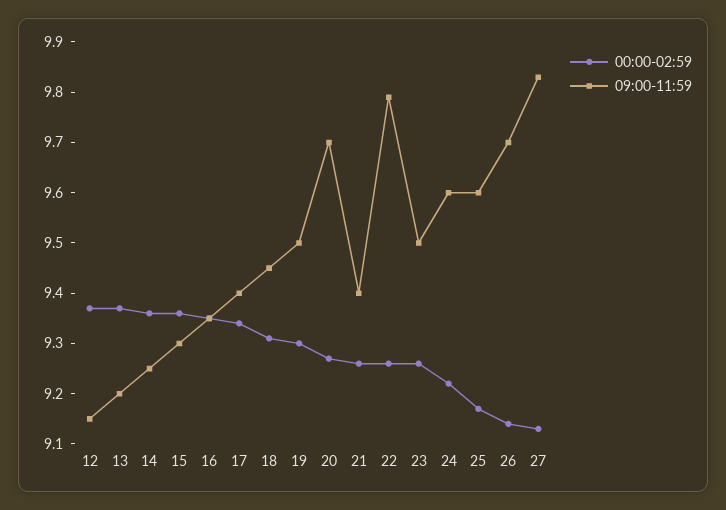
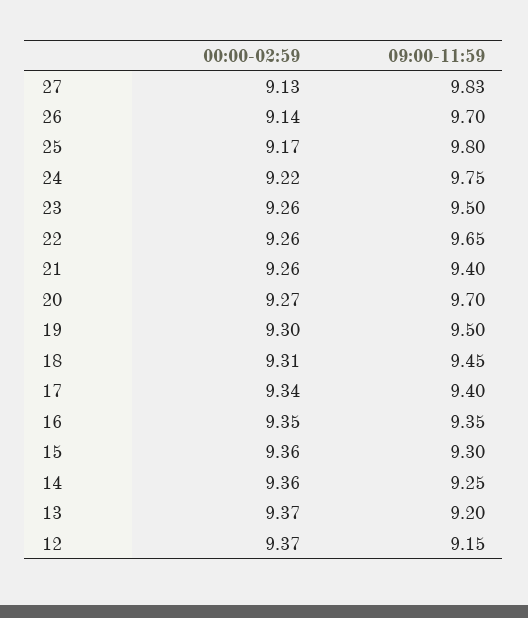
  {
    "00:00-02:59": {
      "12": 9.37,
      "13": 9.37,
      "14": 9.36,
      "15": 9.36,
      "16": 9.35,
      "17": 9.34,
      "18": 9.31,
      "19": 9.3,
      "20": 9.27,
      "21": 9.26,
      "22": 9.26,
      "23": 9.26,
      "24": 9.22,
      "25": 9.17,
      "26": 9.14,
      "27": 9.13
    },
    "09:00-11:59": {
      "12": 9.15,
      "13": 9.2,
      "14": 9.25,
      "15": 9.3,
      "16": 9.35,
      "17": 9.4,
      "18": 9.45,
      "19": 9.5,
      "20": 9.7,
      "21": 9.4,
-     "22": 9.8,
+     "22": 9.65,
      "23": 9.5,
-     "24": 9.6,
+     "24": 9.75,
-     "25": 9.6,
+     "25": 9.8,
      "26": 9.7,
      "27": 9.83
    }
  }

